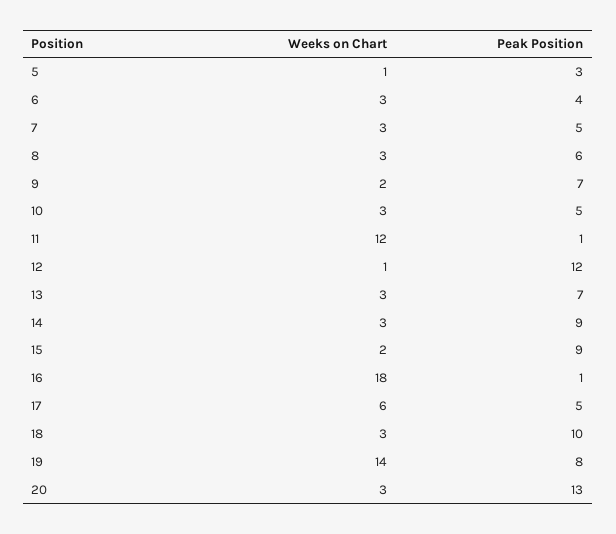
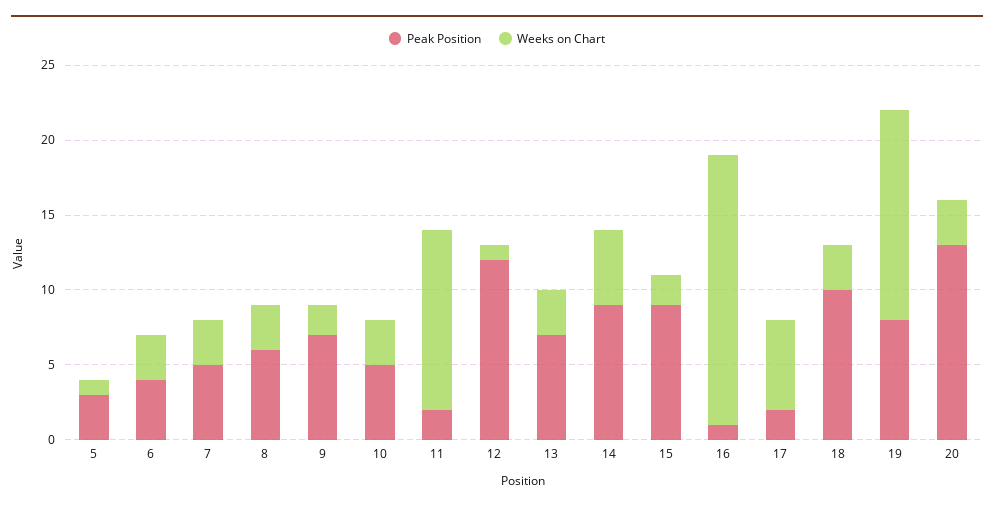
  {
    "Weeks on Chart": {
      "5": 1,
      "6": 3,
      "7": 3,
      "8": 3,
      "9": 2,
      "10": 3,
      "11": 12,
      "12": 1,
      "13": 3,
-     "14": 3,
+     "14": 5,
      "15": 2,
      "16": 18,
      "17": 6,
      "18": 3,
      "19": 14,
      "20": 3
    },
    "Peak Position": {
      "5": 3,
      "6": 4,
      "7": 5,
      "8": 6,
      "9": 7,
      "10": 5,
-     "11": 1,
+     "11": 2,
      "12": 12,
      "13": 7,
      "14": 9,
      "15": 9,
      "16": 1,
-     "17": 5,
+     "17": 2,
      "18": 10,
      "19": 8,
      "20": 13
    }
  }

